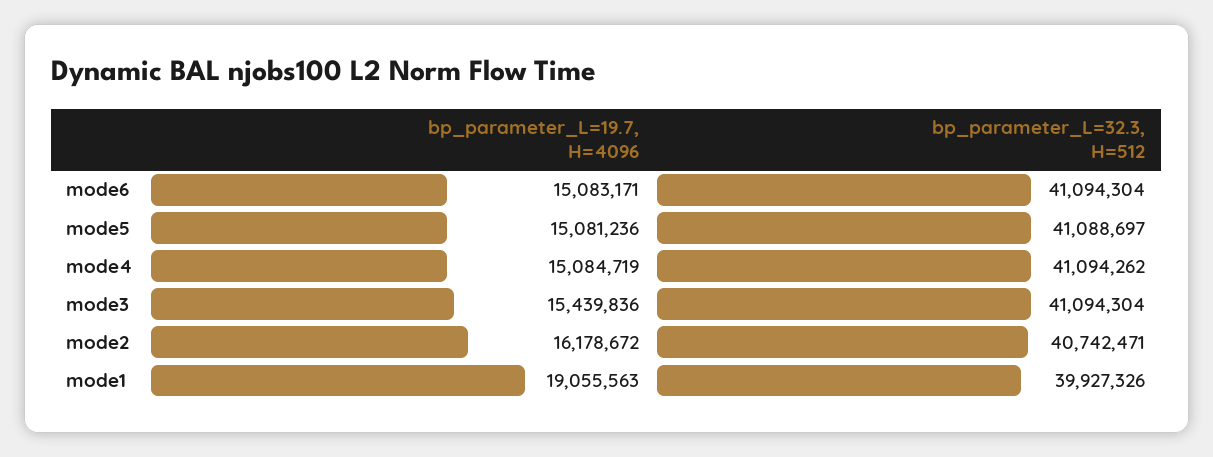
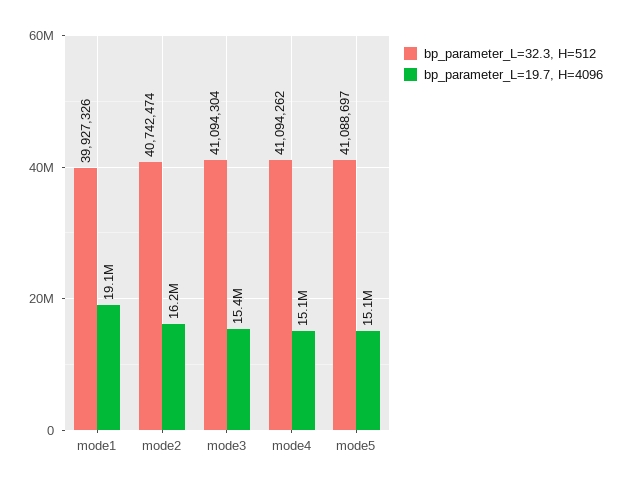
  {
    "bp_parameter_L=19.7, H=4096": {
-     "mode6": 15083171,
      "mode5": 15081236,
      "mode4": 15084719,
      "mode3": 15439836,
      "mode2": 16178672,
      "mode1": 19055563
    },
    "bp_parameter_L=32.3, H=512": {
-     "mode6": 41094304,
      "mode5": 41088697,
      "mode4": 41094262,
      "mode3": 41094304,
-     "mode2": 40742471,
+     "mode2": 40742474,
      "mode1": 39927326
    }
  }

